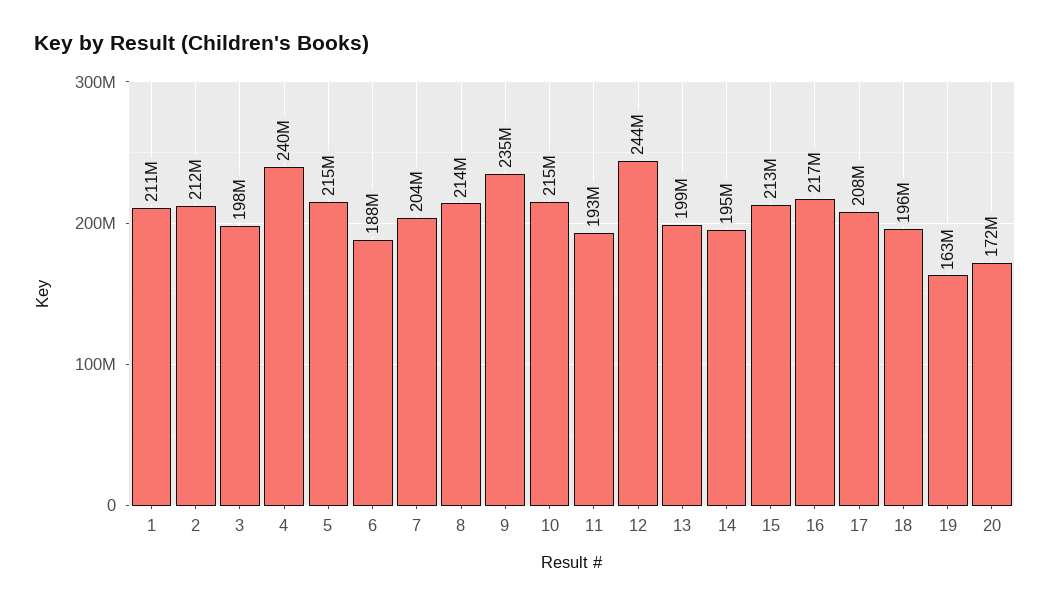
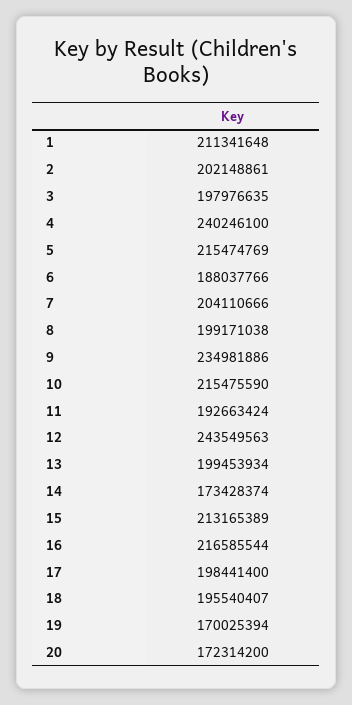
  {
    "1": 211341648,
-   "2": 212000000,
+   "2": 202148861,
    "3": 197976635,
    "4": 240246100,
    "5": 215474769,
    "6": 188037766,
    "7": 204110666,
-   "8": 214000000,
+   "8": 199171038,
    "9": 234981886,
    "10": 215475590,
    "11": 192663424,
    "12": 243549563,
    "13": 199453934,
-   "14": 195000000,
+   "14": 173428374,
    "15": 213165389,
    "16": 216585544,
-   "17": 208000000,
+   "17": 198441400,
    "18": 195540407,
-   "19": 163000000,
+   "19": 170025394,
    "20": 172314200
  }

